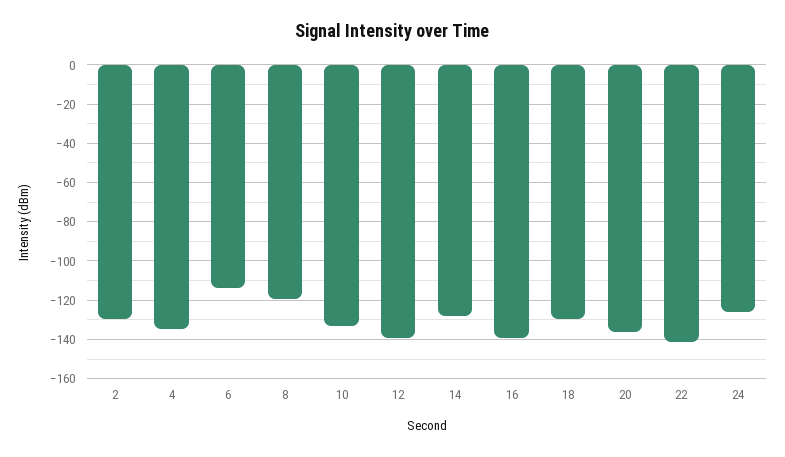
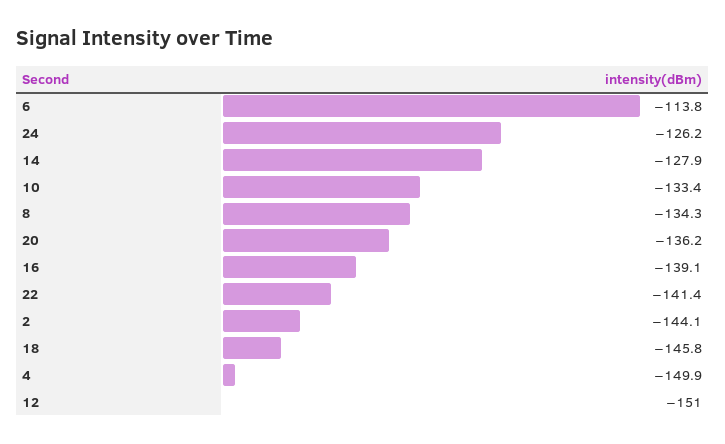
  {
-   "2": -130,
+   "2": -144.1,
-   "4": -135,
+   "4": -149.9,
    "6": -113.8,
-   "8": -120,
+   "8": -134.3,
    "10": -133.4,
-   "12": -140,
+   "12": -151,
    "14": -127.9,
    "16": -139.1,
-   "18": -130,
+   "18": -145.8,
    "20": -136.2,
    "22": -141.4,
    "24": -126.2
  }

